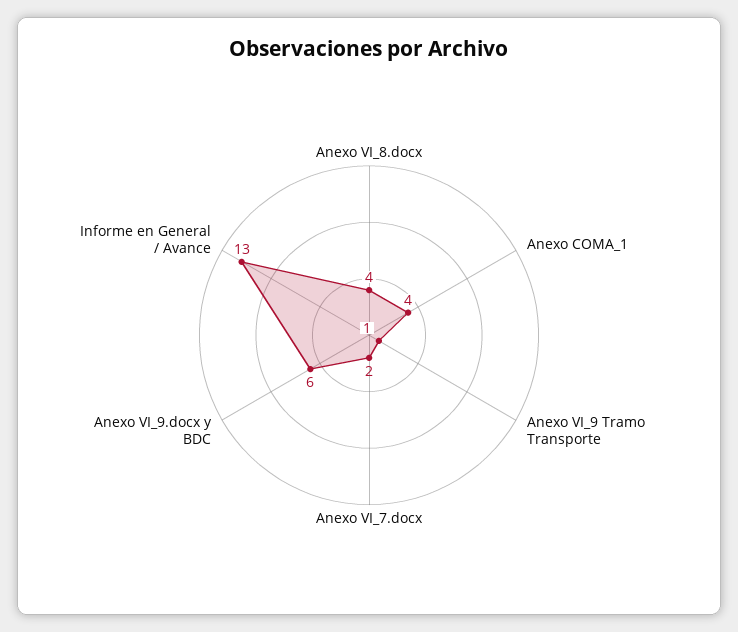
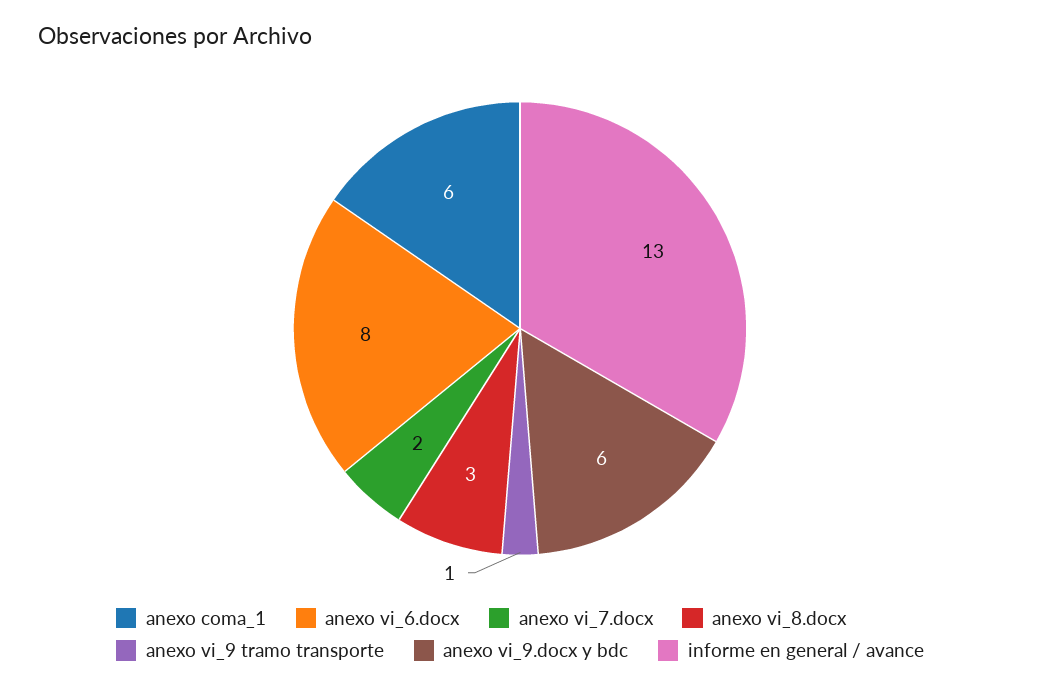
  {
-   "Anexo VI_8.docx": 4,
+   "Anexo VI_8.docx": 3,
-   "Anexo COMA_1": 4,
+   "Anexo COMA_1": 6,
    "Anexo VI_9 Tramo Transporte": 1,
    "Anexo VI_7.docx": 2,
    "Anexo VI_9.docx y BDC": 6,
-   "Informe en General / Avance": 13
+   "Informe en General / Avance": 13,
+   "anexo vi_6.docx": 8
  }

